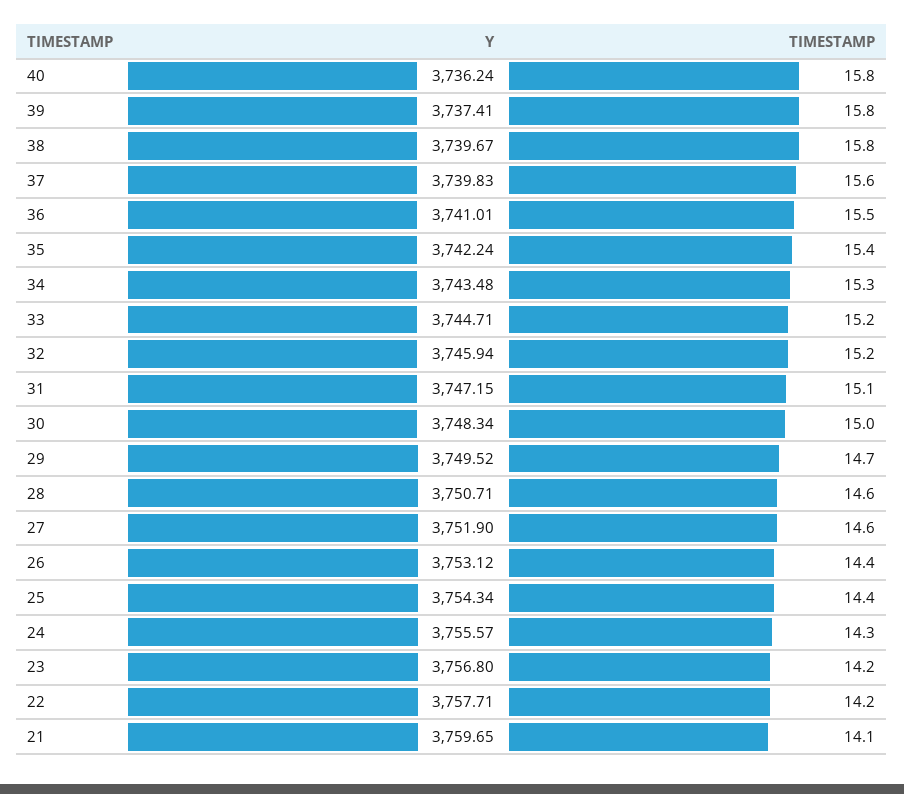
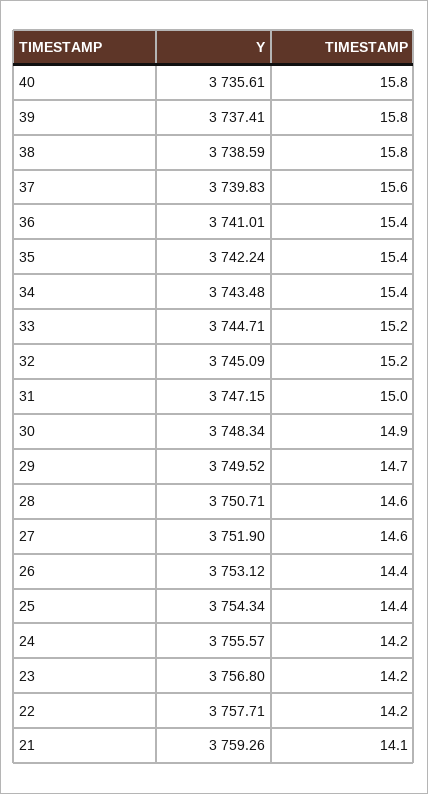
  {
    "Y": {
-     "40": 3736.24,
+     "40": 3735.61,
      "39": 3737.41,
-     "38": 3739.67,
+     "38": 3738.59,
      "37": 3739.83,
      "36": 3741.01,
      "35": 3742.24,
      "34": 3743.48,
      "33": 3744.71,
-     "32": 3745.94,
+     "32": 3745.09,
      "31": 3747.15,
      "30": 3748.34,
      "29": 3749.52,
      "28": 3750.71,
      "27": 3751.9,
      "26": 3753.12,
      "25": 3754.34,
      "24": 3755.57,
      "23": 3756.8,
      "22": 3757.71,
-     "21": 3759.65
+     "21": 3759.26
    },
    "TIMESTAMP": {
      "40": 15.8,
      "39": 15.8,
      "38": 15.8,
      "37": 15.6,
-     "36": 15.5,
+     "36": 15.4,
      "35": 15.4,
-     "34": 15.3,
+     "34": 15.4,
      "33": 15.2,
      "32": 15.2,
-     "31": 15.1,
+     "31": 15,
-     "30": 15,
+     "30": 14.9,
      "29": 14.7,
      "28": 14.6,
      "27": 14.6,
      "26": 14.4,
      "25": 14.4,
-     "24": 14.3,
+     "24": 14.2,
      "23": 14.2,
      "22": 14.2,
      "21": 14.1
    }
  }

